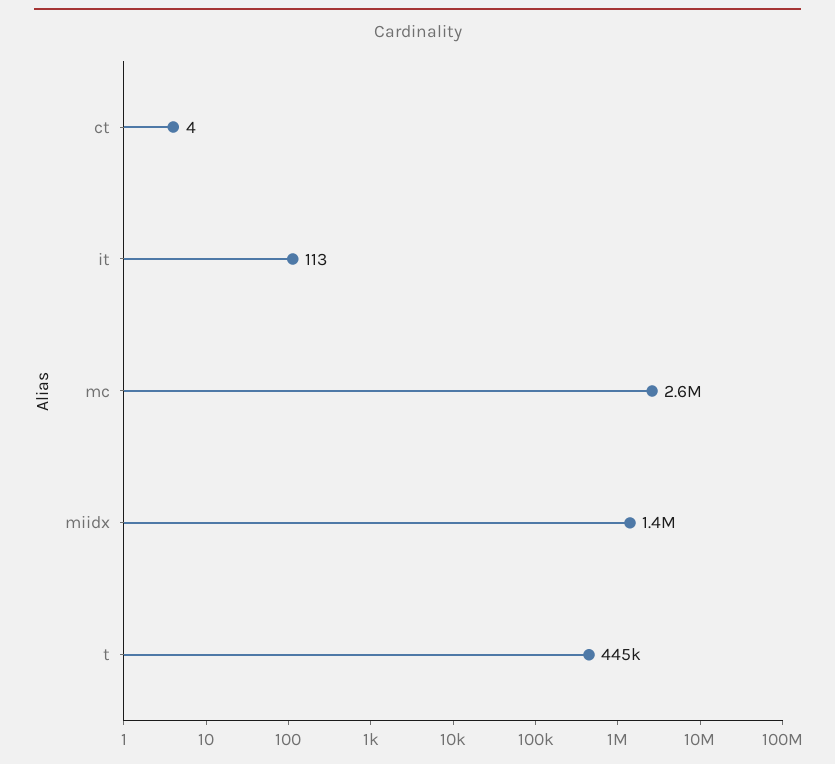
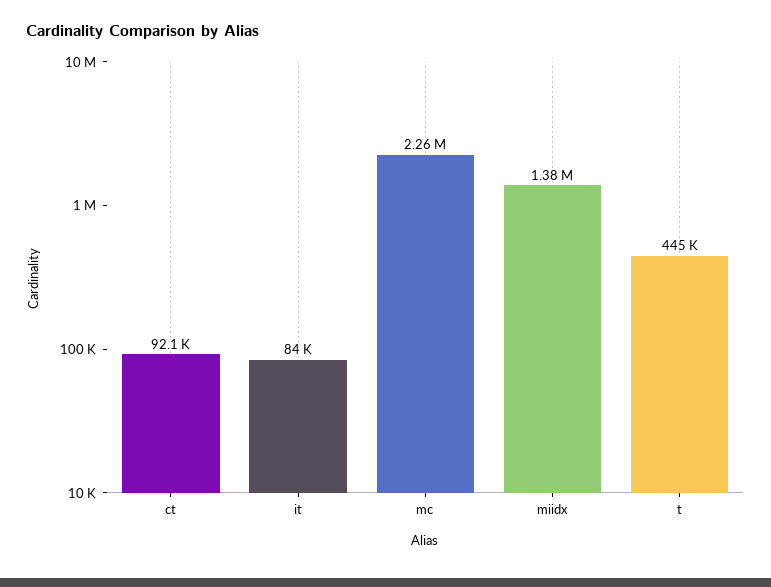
  {
-   "ct": 4,
+   "ct": 92100,
-   "it": 113,
+   "it": 84000,
-   "mc": 2600000,
+   "mc": 2260000,
    "miidx": 1380000,
    "t": 445000
  }

